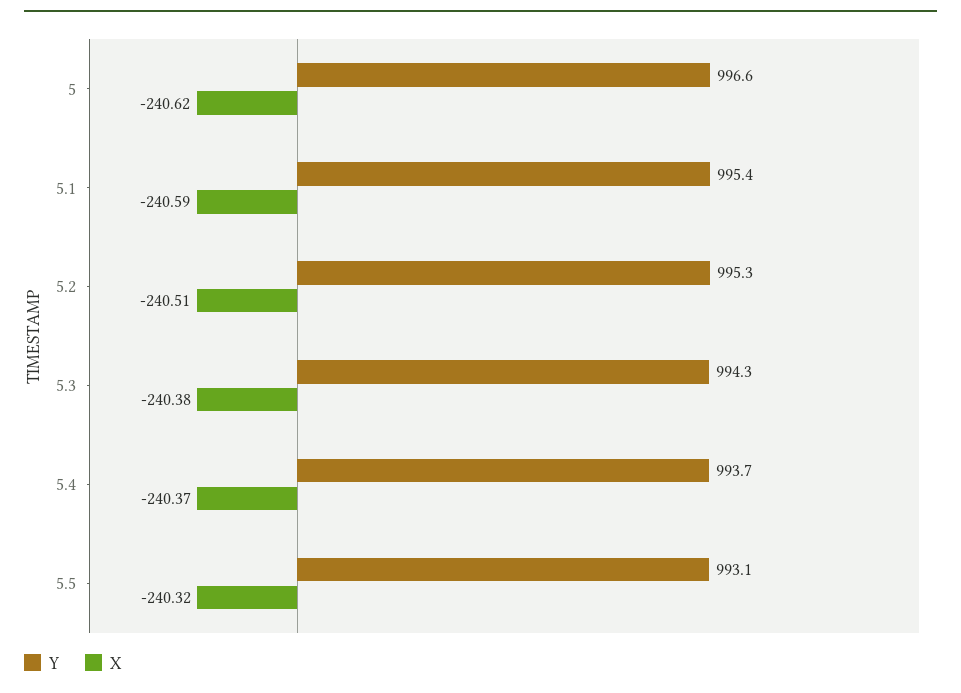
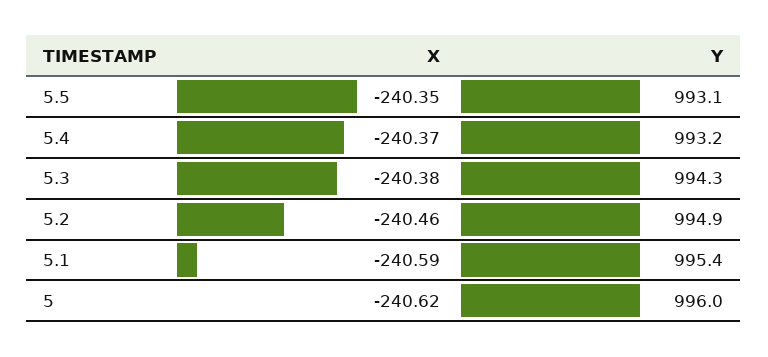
  {
    "Y": {
-     "5": 996.6,
+     "5": 996,
      "5.1": 995.4,
-     "5.2": 995.3,
+     "5.2": 994.9,
      "5.3": 994.3,
-     "5.4": 993.7,
+     "5.4": 993.2,
      "5.5": 993.1
    },
    "X": {
      "5": -240.62,
      "5.1": -240.59,
-     "5.2": -240.51,
+     "5.2": -240.46,
      "5.3": -240.38,
      "5.4": -240.37,
-     "5.5": -240.32
+     "5.5": -240.35
    }
  }

